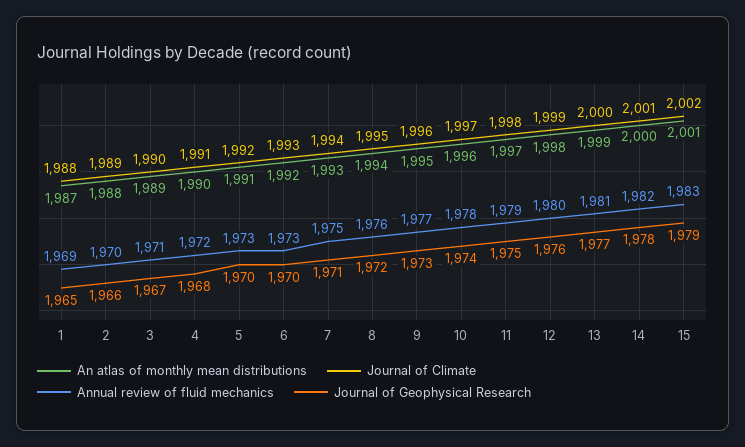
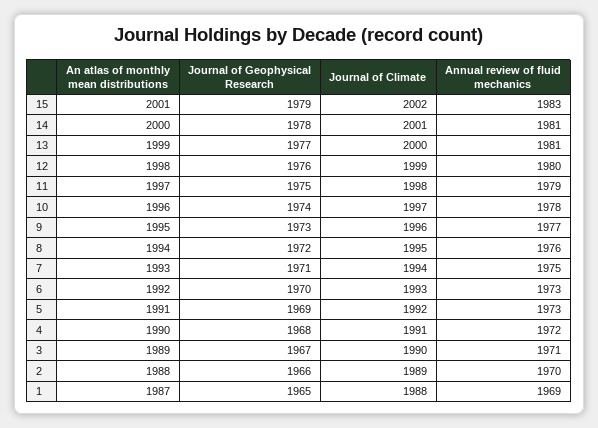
  {
    "An atlas of monthly mean distributions": {
      "1": 1987,
      "2": 1988,
      "3": 1989,
      "4": 1990,
      "5": 1991,
      "6": 1992,
      "7": 1993,
      "8": 1994,
      "9": 1995,
      "10": 1996,
      "11": 1997,
      "12": 1998,
      "13": 1999,
      "14": 2000,
      "15": 2001
    },
    "Journal of Climate": {
      "1": 1988,
      "2": 1989,
      "3": 1990,
      "4": 1991,
      "5": 1992,
      "6": 1993,
      "7": 1994,
      "8": 1995,
      "9": 1996,
      "10": 1997,
      "11": 1998,
      "12": 1999,
      "13": 2000,
      "14": 2001,
      "15": 2002
    },
    "Annual review of fluid mechanics": {
      "1": 1969,
      "2": 1970,
      "3": 1971,
      "4": 1972,
      "5": 1973,
      "6": 1973,
      "7": 1975,
      "8": 1976,
      "9": 1977,
      "10": 1978,
      "11": 1979,
      "12": 1980,
      "13": 1981,
-     "14": 1982,
+     "14": 1981,
      "15": 1983
    },
    "Journal of Geophysical Research": {
      "1": 1965,
      "2": 1966,
      "3": 1967,
      "4": 1968,
-     "5": 1970,
+     "5": 1969,
      "6": 1970,
      "7": 1971,
      "8": 1972,
      "9": 1973,
      "10": 1974,
      "11": 1975,
      "12": 1976,
      "13": 1977,
      "14": 1978,
      "15": 1979
    }
  }

